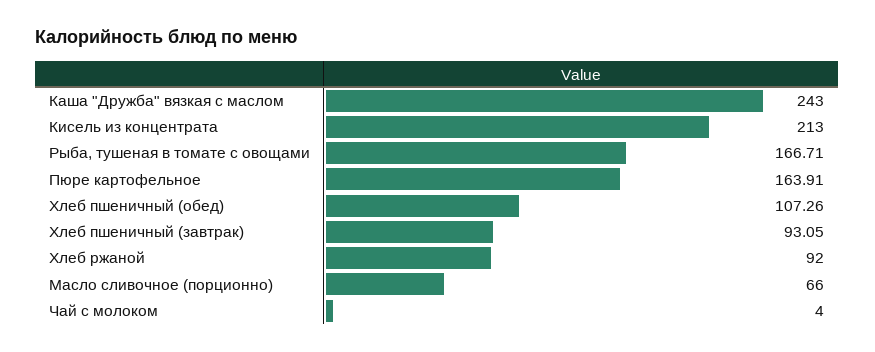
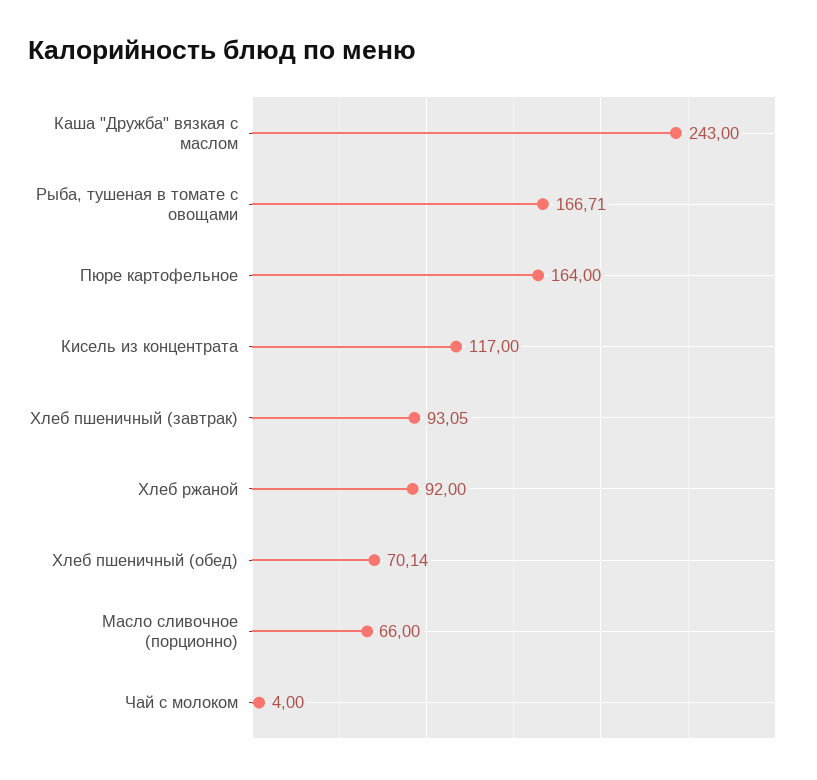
  {
    "Каша \"Дружба\" вязкая с маслом": 243,
-   "Кисель из концентрата": 213,
+   "Кисель из концентрата": 117,
    "Рыба, тушеная в томате с овощами": 166.71,
-   "Пюре картофельное": 163.91,
+   "Пюре картофельное": 164,
-   "Хлеб пшеничный (обед)": 107.26,
+   "Хлеб пшеничный (обед)": 70.14,
    "Хлеб пшеничный (завтрак)": 93.05,
    "Хлеб ржаной": 92,
    "Масло сливочное (порционно)": 66,
    "Чай с молоком": 4
  }

